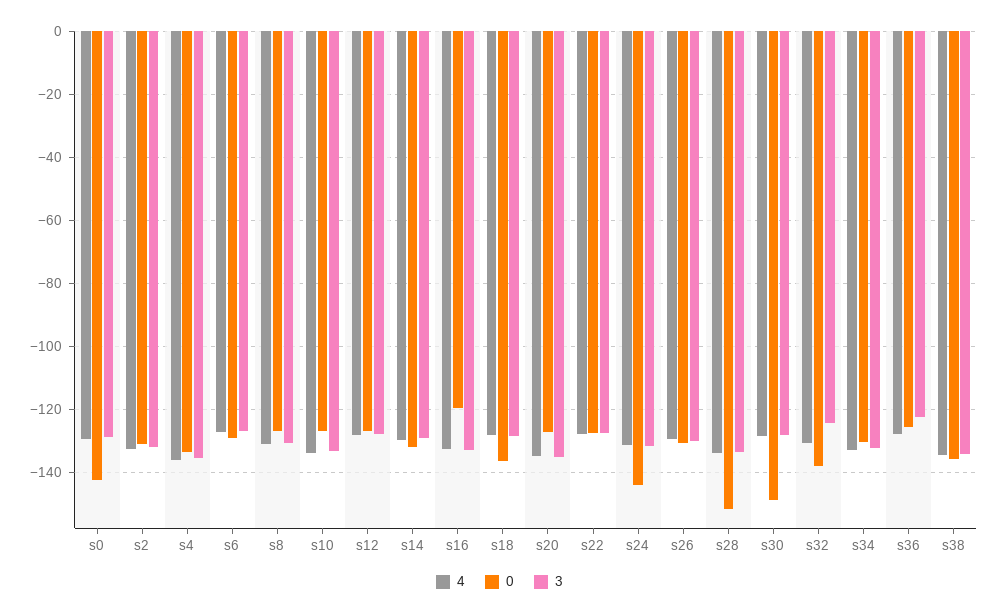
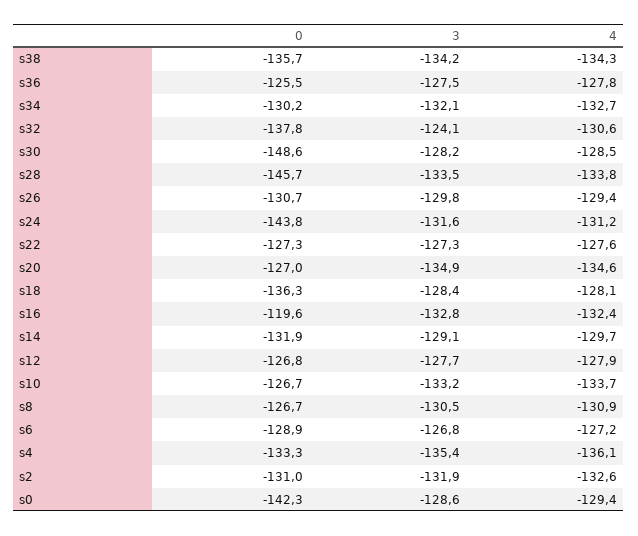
  {
    "4": {
      "s0": -129.4,
      "s2": -132.6,
      "s4": -136.1,
      "s6": -127.2,
      "s8": -130.9,
      "s10": -133.7,
      "s12": -127.9,
      "s14": -129.7,
      "s16": -132.4,
      "s18": -128.1,
      "s20": -134.6,
      "s22": -127.6,
      "s24": -131.2,
      "s26": -129.4,
      "s28": -133.8,
      "s30": -128.5,
      "s32": -130.6,
      "s34": -132.7,
      "s36": -127.8,
      "s38": -134.3
    },
    "0": {
      "s0": -142.3,
      "s2": -131,
      "s4": -133.3,
      "s6": -128.9,
      "s8": -126.7,
      "s10": -126.7,
      "s12": -126.8,
      "s14": -131.9,
      "s16": -119.6,
      "s18": -136.3,
      "s20": -127,
      "s22": -127.3,
      "s24": -143.8,
      "s26": -130.7,
-     "s28": -152,
+     "s28": -145.7,
      "s30": -148.6,
      "s32": -137.8,
      "s34": -130.2,
      "s36": -125.5,
      "s38": -135.7
    },
    "3": {
      "s0": -128.6,
      "s2": -131.9,
      "s4": -135.4,
      "s6": -126.8,
      "s8": -130.5,
      "s10": -133.2,
      "s12": -127.7,
      "s14": -129.1,
      "s16": -132.8,
      "s18": -128.4,
      "s20": -134.9,
      "s22": -127.3,
      "s24": -131.6,
      "s26": -129.8,
      "s28": -133.5,
      "s30": -128.2,
      "s32": -124.1,
      "s34": -132.1,
-     "s36": -122,
+     "s36": -127.5,
      "s38": -134.2
    }
  }

